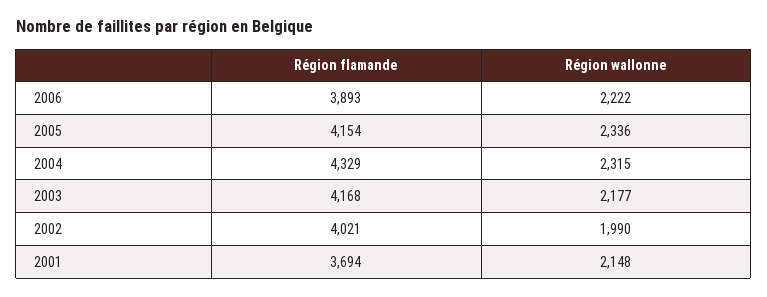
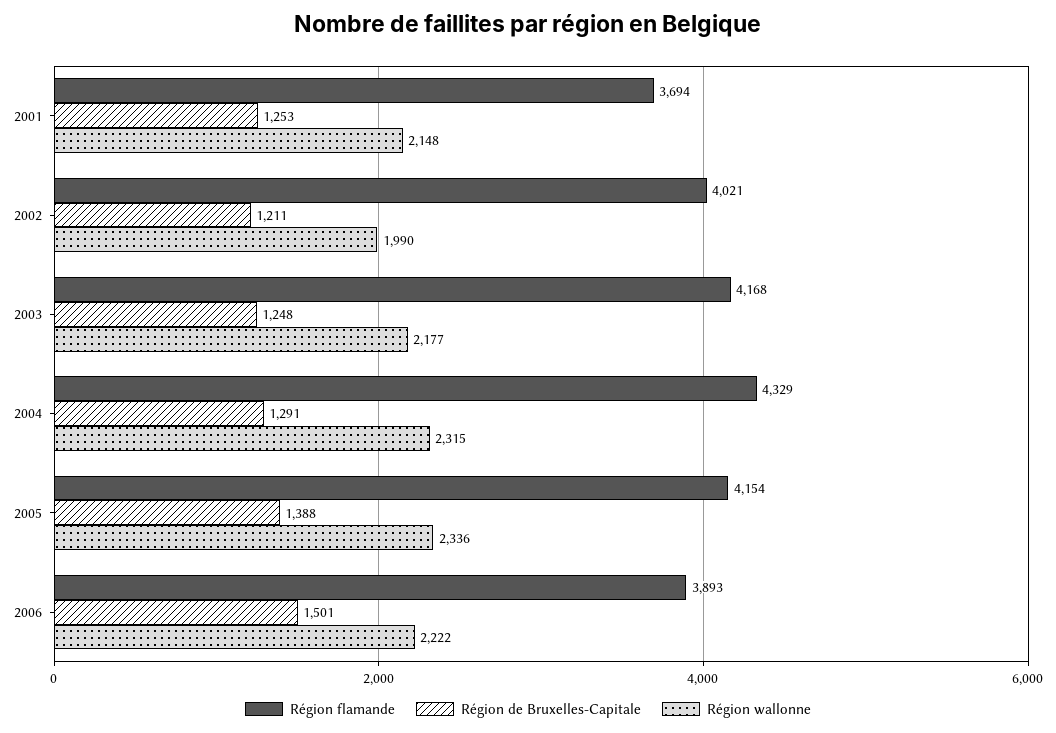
  {
    "Région flamande": {
      "2006": 3893,
      "2005": 4154,
      "2004": 4329,
      "2003": 4168,
      "2002": 4021,
      "2001": 3694
    },
    "Région wallonne": {
      "2006": 2222,
      "2005": 2336,
      "2004": 2315,
      "2003": 2177,
      "2002": 1990,
      "2001": 2148
-   }
+   },
+   "Région de Bruxelles-Capitale": {
+     "2001": 1253,
+     "2002": 1211,
+     "2003": 1248,
+     "2004": 1291,
+     "2005": 1388,
+     "2006": 1501
+   }
  }

